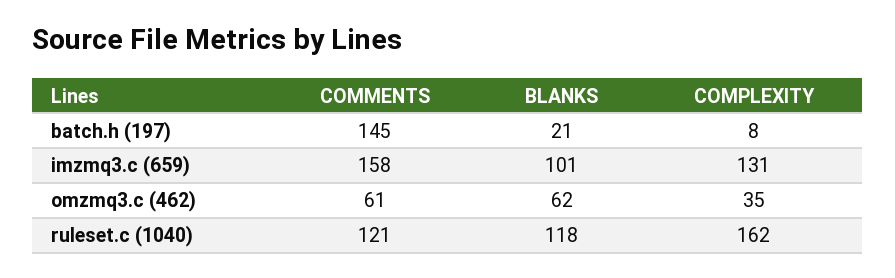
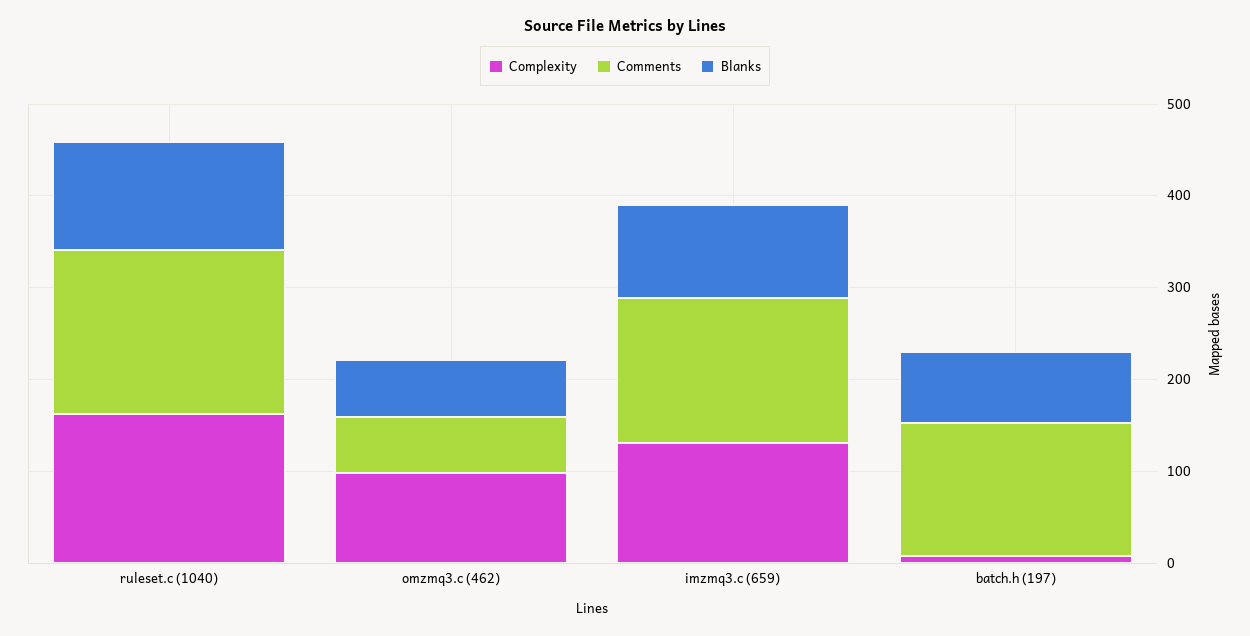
  {
    "COMMENTS": {
      "batch.h (197)": 145,
      "imzmq3.c (659)": 158,
      "omzmq3.c (462)": 61,
-     "ruleset.c (1040)": 121
+     "ruleset.c (1040)": 180
    },
    "BLANKS": {
-     "batch.h (197)": 21,
+     "batch.h (197)": 80,
      "imzmq3.c (659)": 101,
      "omzmq3.c (462)": 62,
      "ruleset.c (1040)": 118
    },
    "COMPLEXITY": {
      "batch.h (197)": 8,
      "imzmq3.c (659)": 131,
-     "omzmq3.c (462)": 35,
+     "omzmq3.c (462)": 100,
      "ruleset.c (1040)": 162
    }
  }

